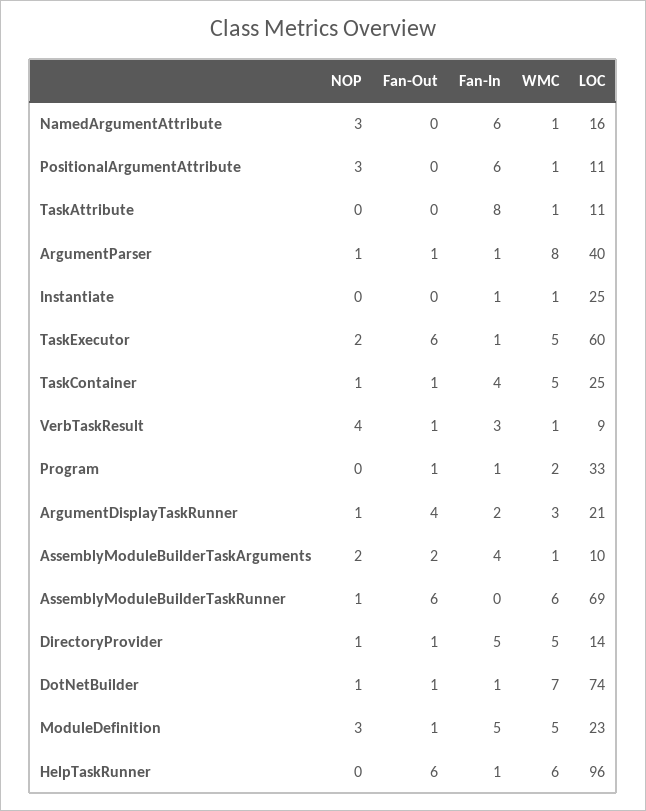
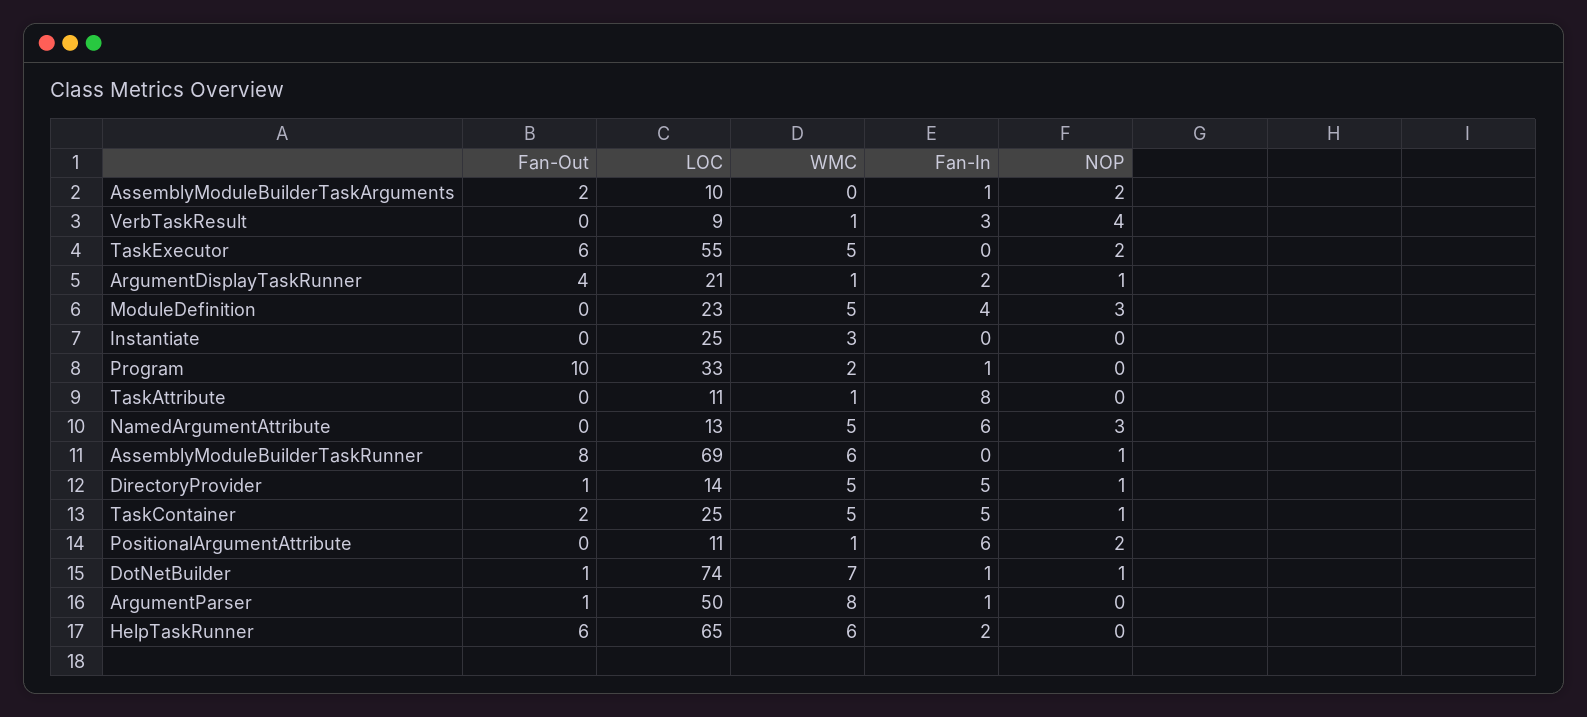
  {
    "NOP": {
      "NamedArgumentAttribute": 3,
-     "PositionalArgumentAttribute": 3,
+     "PositionalArgumentAttribute": 2,
      "TaskAttribute": 0,
-     "ArgumentParser": 1,
+     "ArgumentParser": 0,
      "Instantiate": 0,
      "TaskExecutor": 2,
      "TaskContainer": 1,
      "VerbTaskResult": 4,
      "Program": 0,
      "ArgumentDisplayTaskRunner": 1,
      "AssemblyModuleBuilderTaskArguments": 2,
      "AssemblyModuleBuilderTaskRunner": 1,
      "DirectoryProvider": 1,
      "DotNetBuilder": 1,
      "ModuleDefinition": 3,
      "HelpTaskRunner": 0
    },
    "Fan-Out": {
      "NamedArgumentAttribute": 0,
      "PositionalArgumentAttribute": 0,
      "TaskAttribute": 0,
      "ArgumentParser": 1,
      "Instantiate": 0,
      "TaskExecutor": 6,
-     "TaskContainer": 1,
+     "TaskContainer": 2,
-     "VerbTaskResult": 1,
+     "VerbTaskResult": 0,
-     "Program": 1,
+     "Program": 10,
      "ArgumentDisplayTaskRunner": 4,
      "AssemblyModuleBuilderTaskArguments": 2,
-     "AssemblyModuleBuilderTaskRunner": 6,
+     "AssemblyModuleBuilderTaskRunner": 8,
      "DirectoryProvider": 1,
      "DotNetBuilder": 1,
-     "ModuleDefinition": 1,
+     "ModuleDefinition": 0,
      "HelpTaskRunner": 6
    },
    "Fan-In": {
      "NamedArgumentAttribute": 6,
      "PositionalArgumentAttribute": 6,
      "TaskAttribute": 8,
      "ArgumentParser": 1,
-     "Instantiate": 1,
+     "Instantiate": 0,
-     "TaskExecutor": 1,
+     "TaskExecutor": 0,
-     "TaskContainer": 4,
+     "TaskContainer": 5,
      "VerbTaskResult": 3,
      "Program": 1,
      "ArgumentDisplayTaskRunner": 2,
-     "AssemblyModuleBuilderTaskArguments": 4,
+     "AssemblyModuleBuilderTaskArguments": 1,
      "AssemblyModuleBuilderTaskRunner": 0,
      "DirectoryProvider": 5,
      "DotNetBuilder": 1,
-     "ModuleDefinition": 5,
+     "ModuleDefinition": 4,
-     "HelpTaskRunner": 1
+     "HelpTaskRunner": 2
    },
    "WMC": {
-     "NamedArgumentAttribute": 1,
+     "NamedArgumentAttribute": 5,
      "PositionalArgumentAttribute": 1,
      "TaskAttribute": 1,
      "ArgumentParser": 8,
-     "Instantiate": 1,
+     "Instantiate": 3,
      "TaskExecutor": 5,
      "TaskContainer": 5,
      "VerbTaskResult": 1,
      "Program": 2,
-     "ArgumentDisplayTaskRunner": 3,
+     "ArgumentDisplayTaskRunner": 1,
-     "AssemblyModuleBuilderTaskArguments": 1,
+     "AssemblyModuleBuilderTaskArguments": 0,
      "AssemblyModuleBuilderTaskRunner": 6,
      "DirectoryProvider": 5,
      "DotNetBuilder": 7,
      "ModuleDefinition": 5,
      "HelpTaskRunner": 6
    },
    "LOC": {
-     "NamedArgumentAttribute": 16,
+     "NamedArgumentAttribute": 13,
      "PositionalArgumentAttribute": 11,
      "TaskAttribute": 11,
-     "ArgumentParser": 40,
+     "ArgumentParser": 50,
      "Instantiate": 25,
-     "TaskExecutor": 60,
+     "TaskExecutor": 55,
      "TaskContainer": 25,
      "VerbTaskResult": 9,
      "Program": 33,
      "ArgumentDisplayTaskRunner": 21,
      "AssemblyModuleBuilderTaskArguments": 10,
      "AssemblyModuleBuilderTaskRunner": 69,
      "DirectoryProvider": 14,
      "DotNetBuilder": 74,
      "ModuleDefinition": 23,
-     "HelpTaskRunner": 96
+     "HelpTaskRunner": 65
    }
  }

